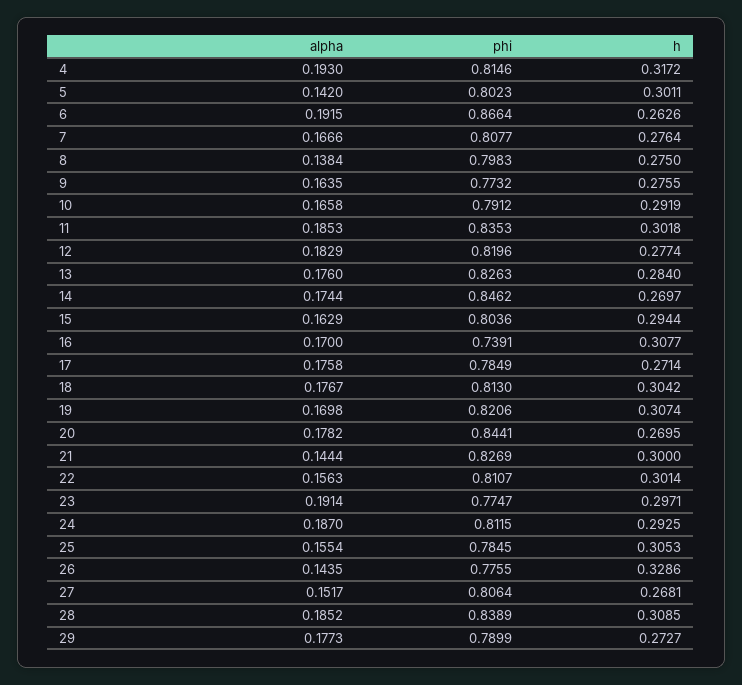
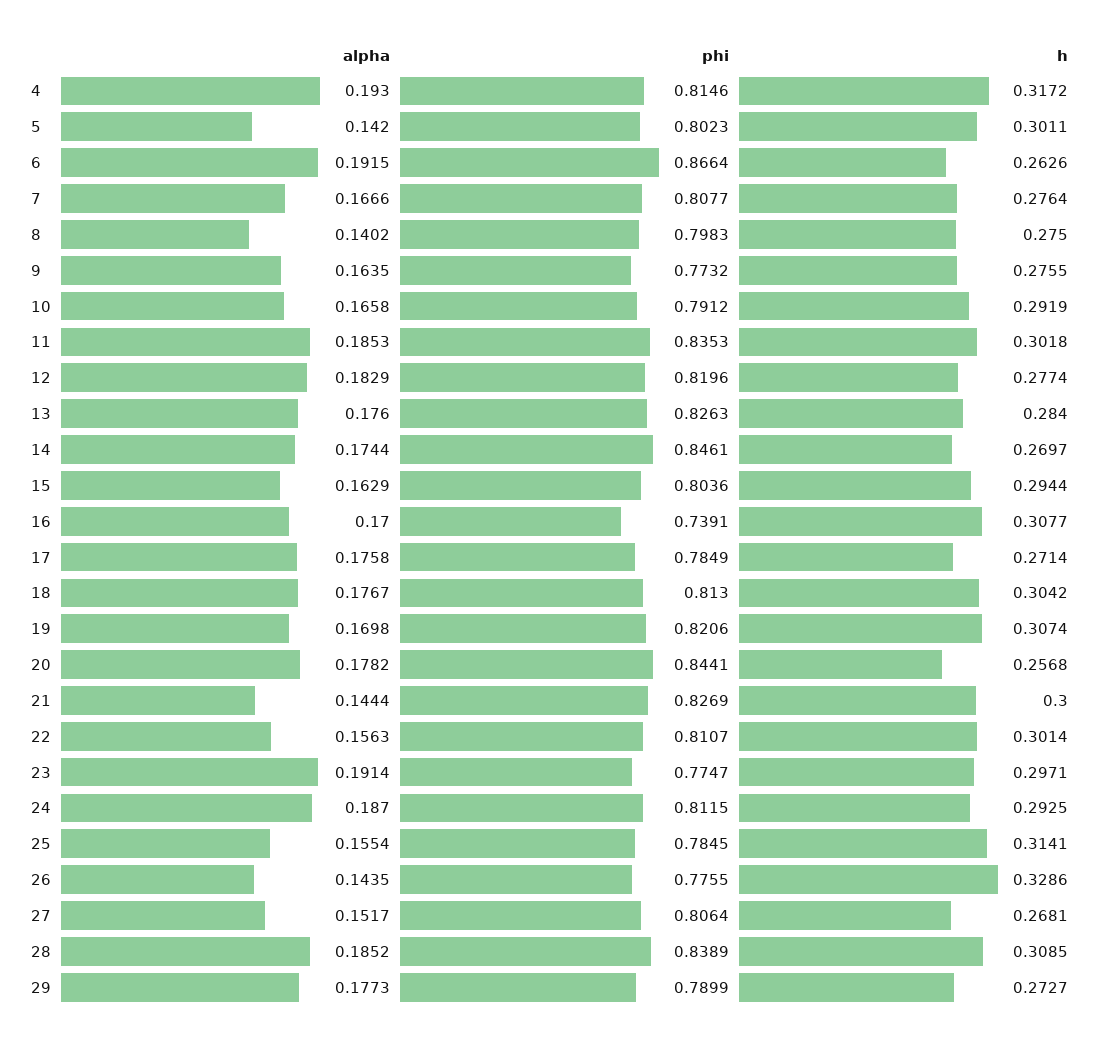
  {
    "alpha": {
      "4": 0.193,
      "5": 0.142,
      "6": 0.1915,
      "7": 0.1666,
-     "8": 0.1384,
+     "8": 0.1402,
      "9": 0.1635,
      "10": 0.1658,
      "11": 0.1853,
      "12": 0.1829,
      "13": 0.176,
      "14": 0.1744,
      "15": 0.1629,
      "16": 0.17,
      "17": 0.1758,
      "18": 0.1767,
      "19": 0.1698,
      "20": 0.1782,
      "21": 0.1444,
      "22": 0.1563,
      "23": 0.1914,
      "24": 0.187,
      "25": 0.1554,
      "26": 0.1435,
      "27": 0.1517,
      "28": 0.1852,
      "29": 0.1773
    },
    "phi": {
      "4": 0.8146,
      "5": 0.8023,
      "6": 0.8664,
      "7": 0.8077,
      "8": 0.7983,
      "9": 0.7732,
      "10": 0.7912,
      "11": 0.8353,
      "12": 0.8196,
      "13": 0.8263,
-     "14": 0.8462,
+     "14": 0.8461,
      "15": 0.8036,
      "16": 0.7391,
      "17": 0.7849,
      "18": 0.813,
      "19": 0.8206,
      "20": 0.8441,
      "21": 0.8269,
      "22": 0.8107,
      "23": 0.7747,
      "24": 0.8115,
      "25": 0.7845,
      "26": 0.7755,
      "27": 0.8064,
      "28": 0.8389,
      "29": 0.7899
    },
    "h": {
      "4": 0.3172,
      "5": 0.3011,
      "6": 0.2626,
      "7": 0.2764,
      "8": 0.275,
      "9": 0.2755,
      "10": 0.2919,
      "11": 0.3018,
      "12": 0.2774,
      "13": 0.284,
      "14": 0.2697,
      "15": 0.2944,
      "16": 0.3077,
      "17": 0.2714,
      "18": 0.3042,
      "19": 0.3074,
-     "20": 0.2695,
+     "20": 0.2568,
      "21": 0.3,
      "22": 0.3014,
      "23": 0.2971,
      "24": 0.2925,
-     "25": 0.3053,
+     "25": 0.3141,
      "26": 0.3286,
      "27": 0.2681,
      "28": 0.3085,
      "29": 0.2727
    }
  }

